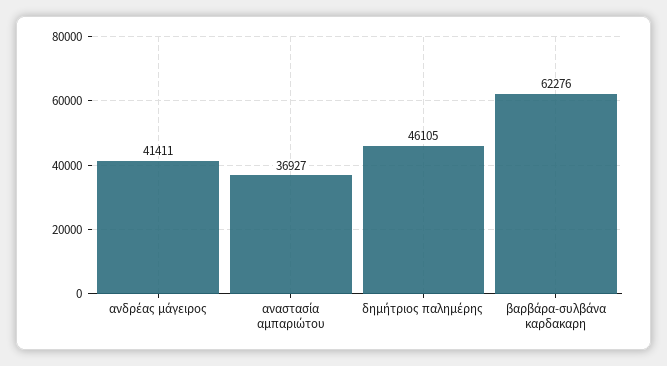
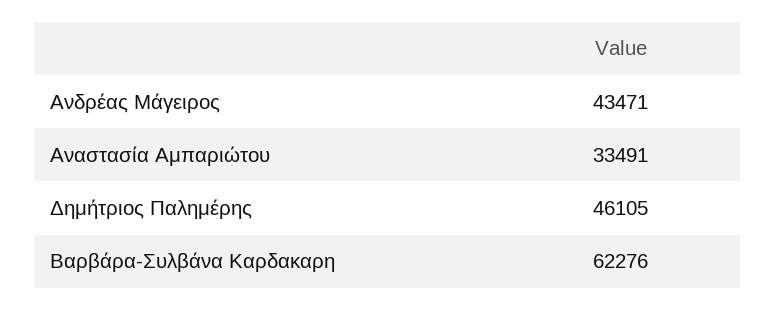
  {
-   "ανδρέας μάγειρος": 41411,
+   "ανδρέας μάγειρος": 43471,
-   "αναστασία αμπαριώτου": 36927,
+   "αναστασία αμπαριώτου": 33491,
    "δημήτριος παλημέρης": 46105,
    "βαρβάρα-συλβάνα καρδακαρη": 62276
  }

